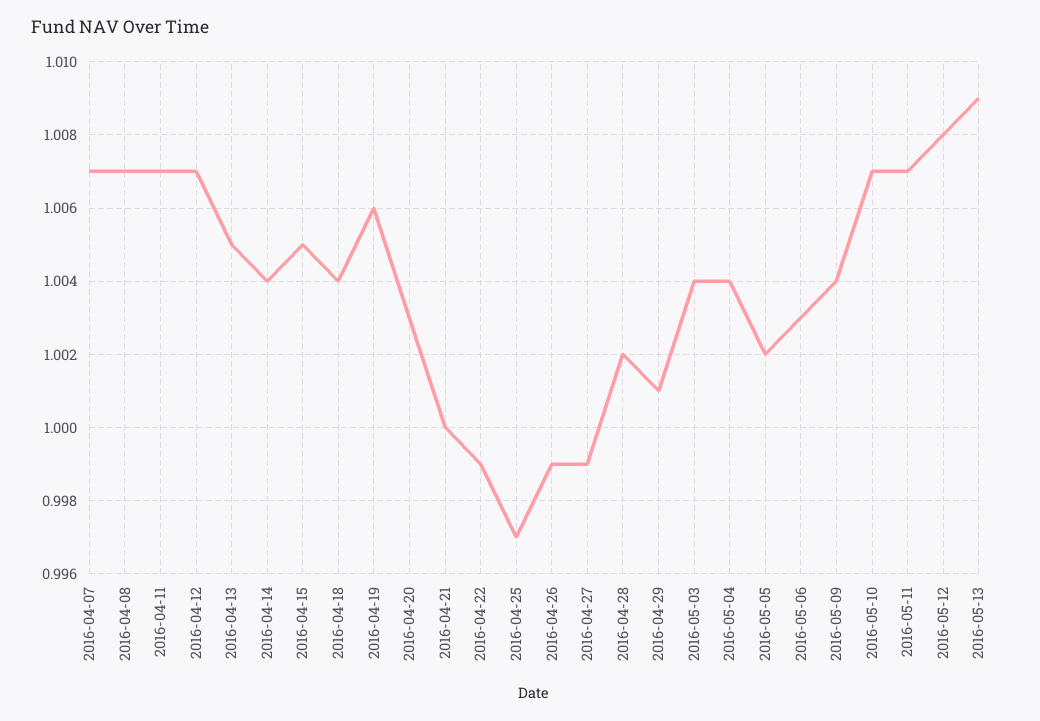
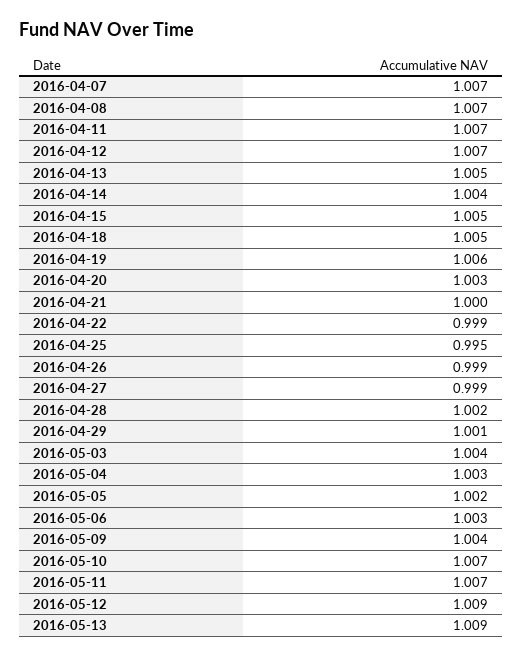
  {
    "2016-04-07": 1.007,
    "2016-04-08": 1.007,
    "2016-04-11": 1.007,
    "2016-04-12": 1.007,
    "2016-04-13": 1.005,
    "2016-04-14": 1.004,
    "2016-04-15": 1.005,
-   "2016-04-18": 1.004,
+   "2016-04-18": 1.005,
    "2016-04-19": 1.006,
    "2016-04-20": 1.003,
    "2016-04-21": 1,
    "2016-04-22": 0.999,
-   "2016-04-25": 0.997,
+   "2016-04-25": 0.995,
    "2016-04-26": 0.999,
    "2016-04-27": 0.999,
    "2016-04-28": 1.002,
    "2016-04-29": 1.001,
    "2016-05-03": 1.004,
-   "2016-05-04": 1.004,
+   "2016-05-04": 1.003,
    "2016-05-05": 1.002,
    "2016-05-06": 1.003,
    "2016-05-09": 1.004,
    "2016-05-10": 1.007,
    "2016-05-11": 1.007,
-   "2016-05-12": 1.008,
+   "2016-05-12": 1.009,
    "2016-05-13": 1.009
  }

